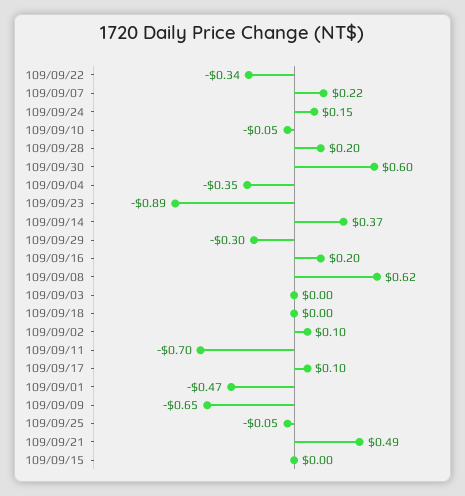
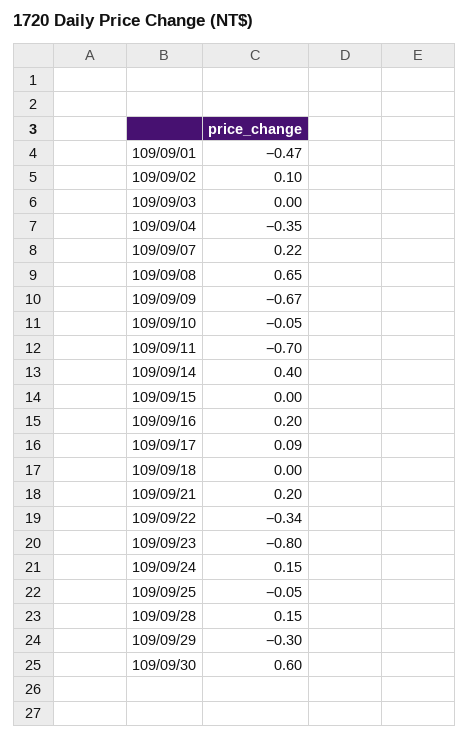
  {
    "109/09/22": -0.34,
    "109/09/07": 0.22,
    "109/09/24": 0.15,
    "109/09/10": -0.05,
-   "109/09/28": 0.2,
+   "109/09/28": 0.15,
    "109/09/30": 0.6,
    "109/09/04": -0.35,
-   "109/09/23": -0.89,
+   "109/09/23": -0.8,
-   "109/09/14": 0.37,
+   "109/09/14": 0.4,
    "109/09/29": -0.3,
    "109/09/16": 0.2,
-   "109/09/08": 0.62,
+   "109/09/08": 0.65,
    "109/09/03": 0,
    "109/09/18": 0,
    "109/09/02": 0.1,
    "109/09/11": -0.7,
-   "109/09/17": 0.1,
+   "109/09/17": 0.09,
    "109/09/01": -0.47,
-   "109/09/09": -0.65,
+   "109/09/09": -0.67,
    "109/09/25": -0.05,
-   "109/09/21": 0.49,
+   "109/09/21": 0.2,
    "109/09/15": 0
  }

